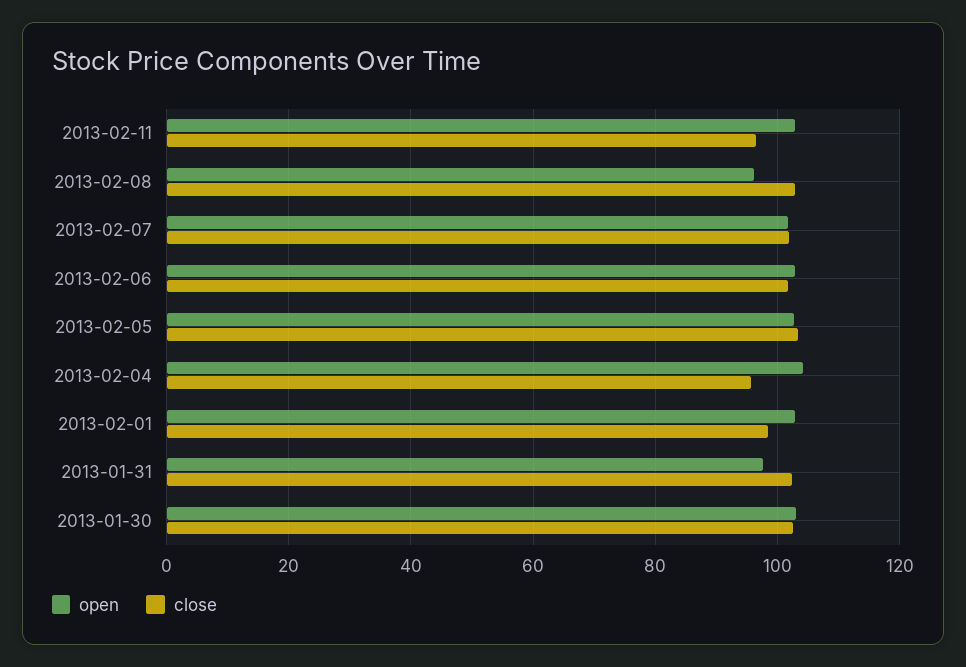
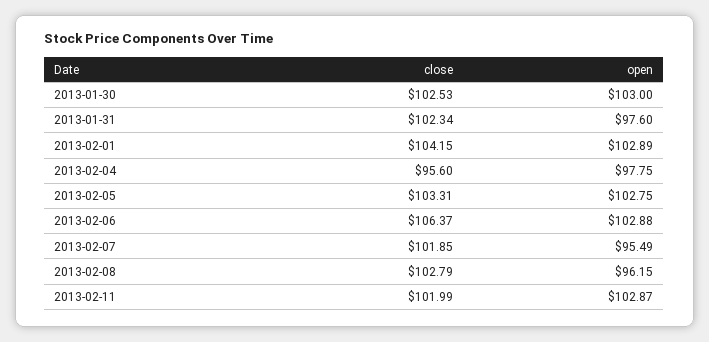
  {
    "open": {
      "2013-02-11": 102.87,
      "2013-02-08": 96.15,
-     "2013-02-07": 102,
+     "2013-02-07": 95.49,
      "2013-02-06": 102.88,
      "2013-02-05": 102.75,
-     "2013-02-04": 104,
+     "2013-02-04": 97.75,
      "2013-02-01": 102.89,
      "2013-01-31": 97.6,
      "2013-01-30": 103
    },
    "close": {
-     "2013-02-11": 96,
+     "2013-02-11": 101.99,
      "2013-02-08": 102.79,
      "2013-02-07": 101.85,
-     "2013-02-06": 102,
+     "2013-02-06": 106.37,
      "2013-02-05": 103.31,
      "2013-02-04": 95.6,
-     "2013-02-01": 98,
+     "2013-02-01": 104.15,
      "2013-01-31": 102.34,
      "2013-01-30": 102.53
    }
  }

